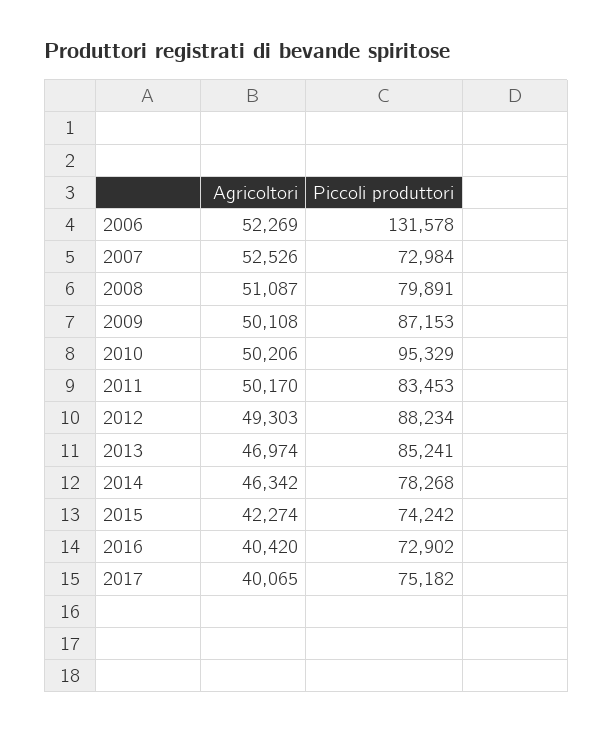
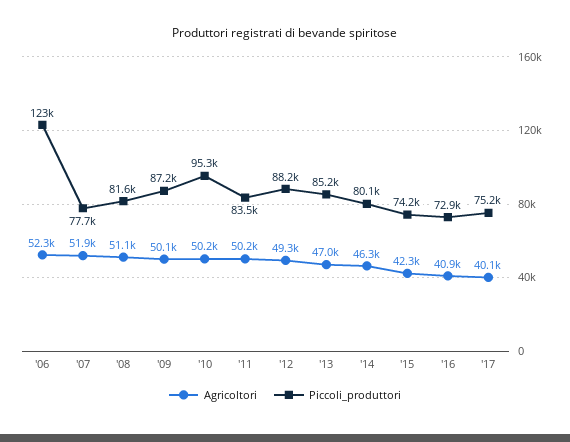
  {
    "Agricoltori": {
      "2006": 52269,
-     "2007": 52526,
+     "2007": 51900,
      "2008": 51087,
      "2009": 50108,
      "2010": 50206,
      "2011": 50170,
      "2012": 49303,
      "2013": 46974,
      "2014": 46342,
      "2015": 42274,
-     "2016": 40420,
+     "2016": 40900,
      "2017": 40065
    },
    "Piccoli produttori": {
-     "2006": 131578,
+     "2006": 123000,
-     "2007": 72984,
+     "2007": 77700,
-     "2008": 79891,
+     "2008": 81600,
      "2009": 87153,
      "2010": 95329,
      "2011": 83453,
      "2012": 88234,
      "2013": 85241,
-     "2014": 78268,
+     "2014": 80100,
      "2015": 74242,
      "2016": 72902,
      "2017": 75182
    }
  }

